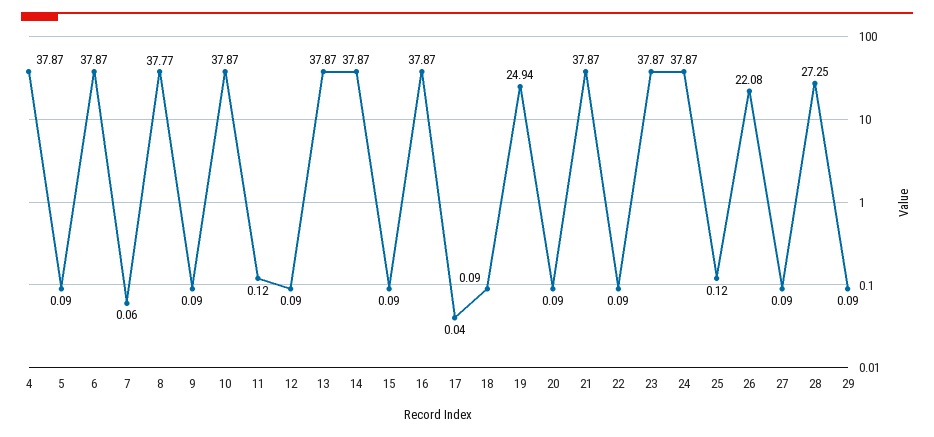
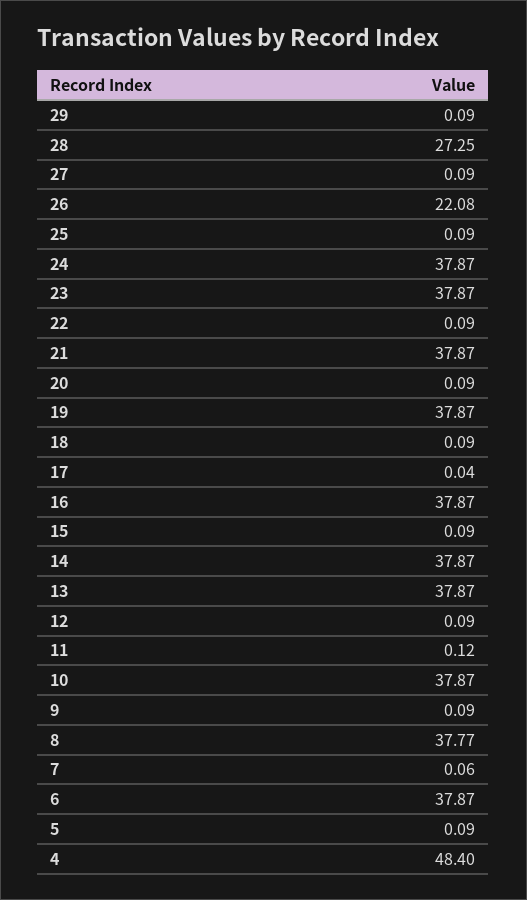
  {
-   "4": 37.87,
+   "4": 48.4,
    "5": 0.09,
    "6": 37.87,
    "7": 0.06,
    "8": 37.77,
    "9": 0.09,
    "10": 37.87,
    "11": 0.12,
    "12": 0.09,
    "13": 37.87,
    "14": 37.87,
    "15": 0.09,
    "16": 37.87,
    "17": 0.04,
    "18": 0.09,
-   "19": 24.94,
+   "19": 37.87,
    "20": 0.09,
    "21": 37.87,
    "22": 0.09,
    "23": 37.87,
    "24": 37.87,
-   "25": 0.12,
+   "25": 0.09,
    "26": 22.08,
    "27": 0.09,
    "28": 27.25,
    "29": 0.09
  }

